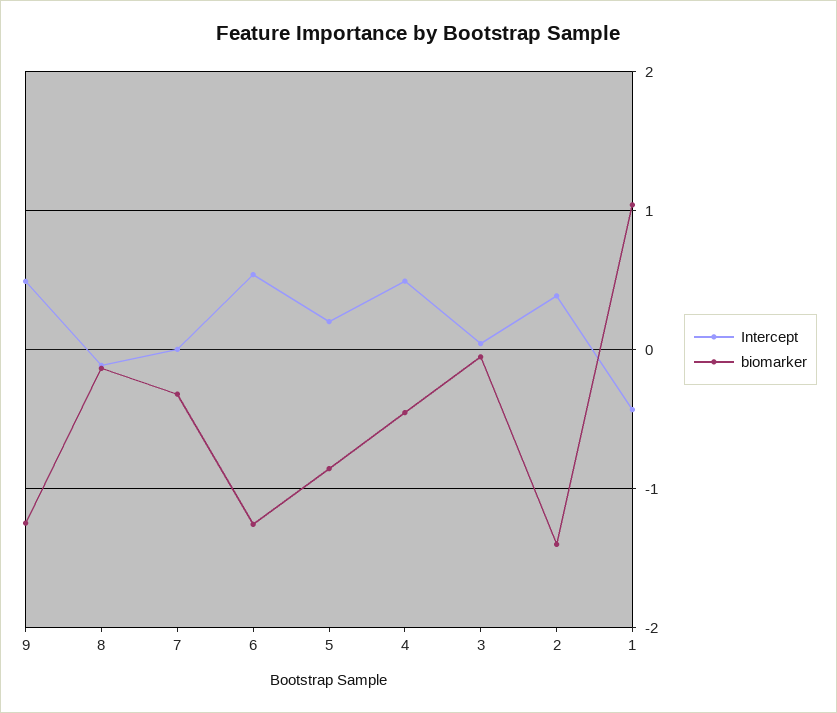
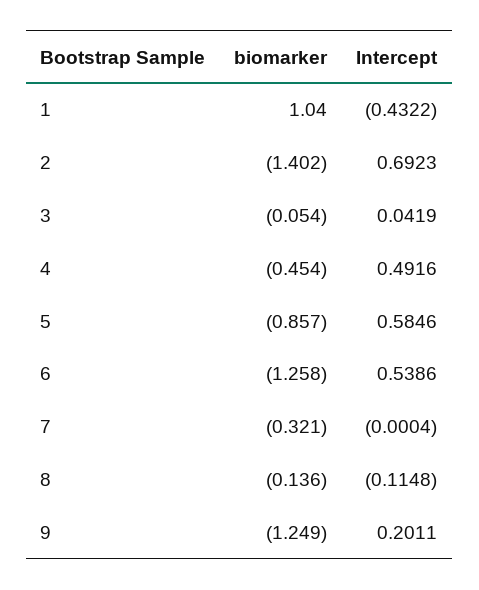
  {
    "Intercept": {
-     "9": 0.5,
+     "9": 0.2011,
      "8": -0.1148,
      "7": -0.0004,
      "6": 0.5386,
-     "5": 0.2,
+     "5": 0.5846,
      "4": 0.4916,
      "3": 0.0419,
-     "2": 0.4,
+     "2": 0.6923,
      "1": -0.4322
    },
    "biomarker": {
      "9": -1.249,
      "8": -0.136,
      "7": -0.321,
      "6": -1.258,
      "5": -0.857,
      "4": -0.454,
      "3": -0.054,
      "2": -1.402,
      "1": 1.04
    }
  }

